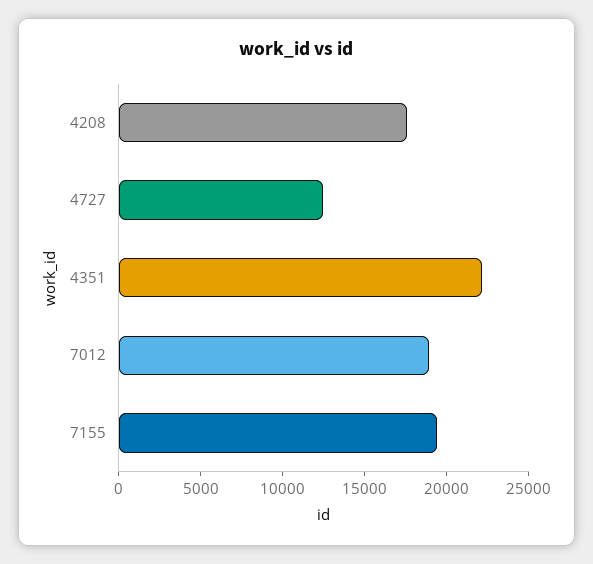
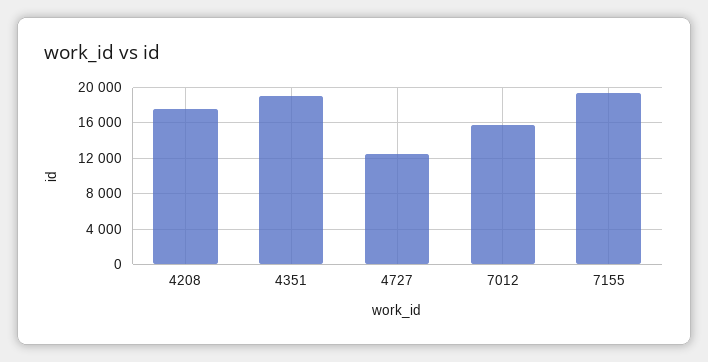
  {
    "4208": 18000,
    "4727": 12000,
-   "4351": 22000,
+   "4351": 19000,
-   "7012": 19000,
+   "7012": 16000,
    "7155": 19000
  }

